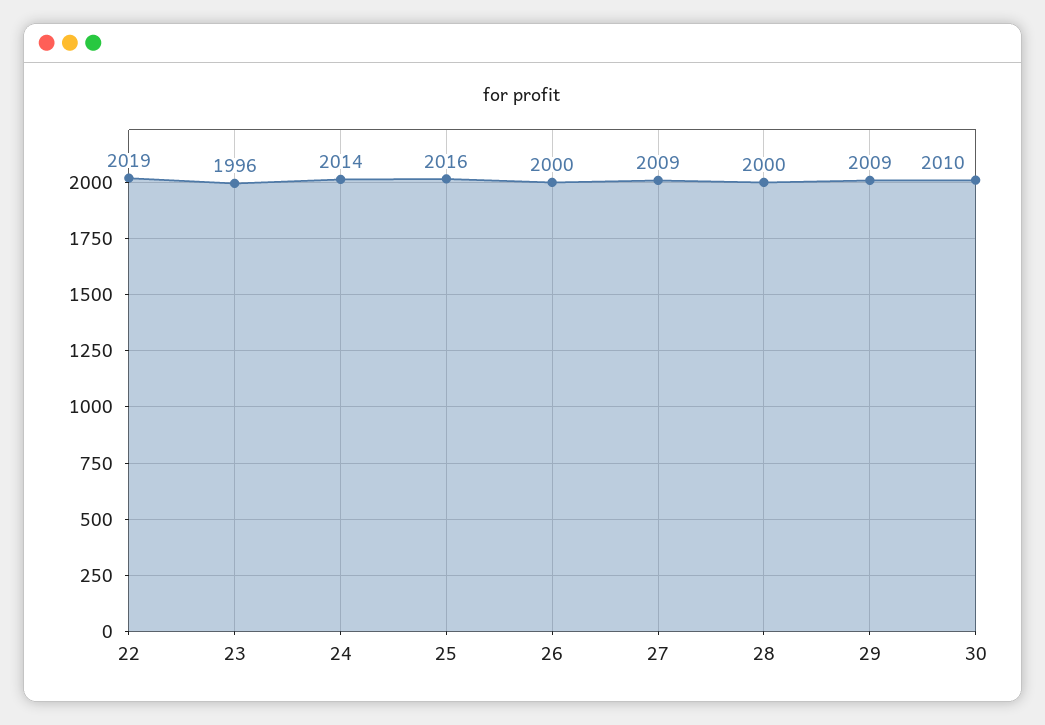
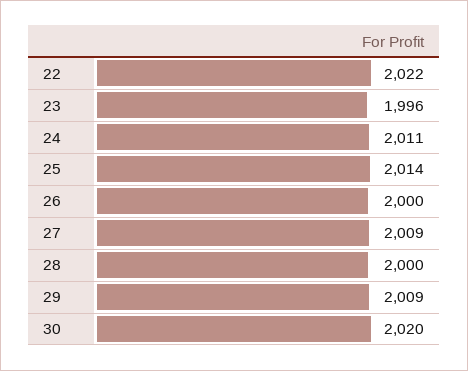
  {
-   "22": 2019,
+   "22": 2022,
    "23": 1996,
-   "24": 2014,
+   "24": 2011,
-   "25": 2016,
+   "25": 2014,
    "26": 2000,
    "27": 2009,
    "28": 2000,
    "29": 2009,
-   "30": 2010
+   "30": 2020
  }

